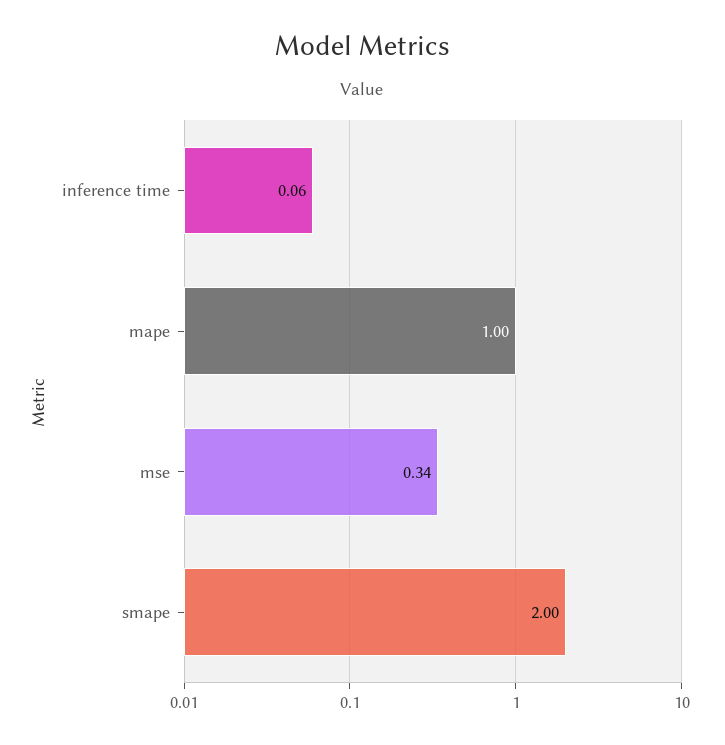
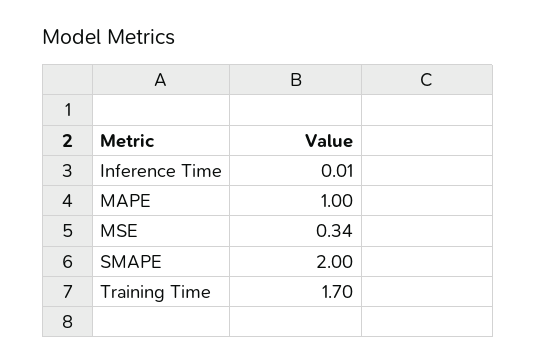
  {
-   "inference time": 0.06,
+   "inference time": 0.01,
    "mape": 1,
    "mse": 0.34,
-   "smape": 2
+   "smape": 2,
+   "Training Time": 1.7
  }

